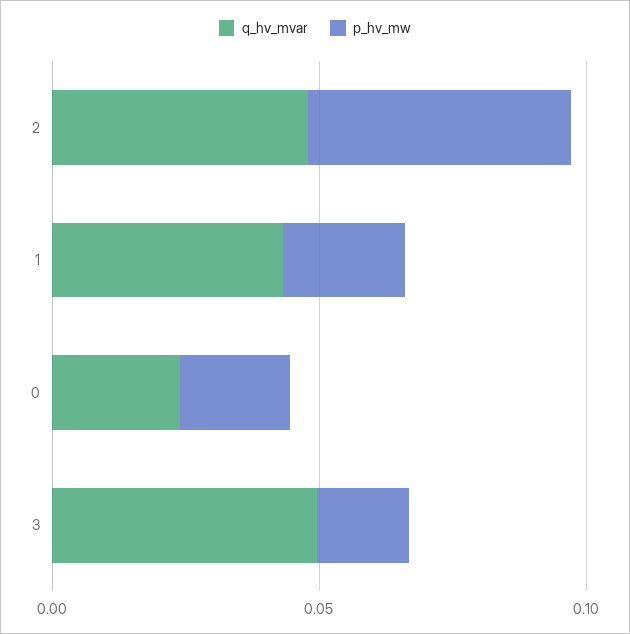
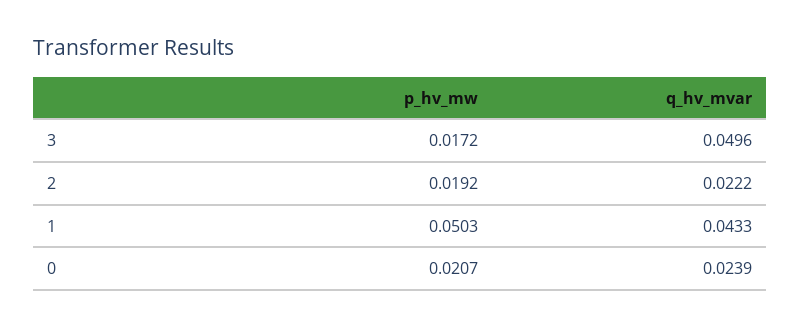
  {
    "q_hv_mvar": {
-     "2": 0.05,
+     "2": 0.0222,
      "1": 0.0433,
      "0": 0.0239,
      "3": 0.0496
    },
    "p_hv_mw": {
-     "2": 0.05,
+     "2": 0.0192,
-     "1": 0.02,
+     "1": 0.0503,
      "0": 0.0207,
      "3": 0.0172
    }
  }

